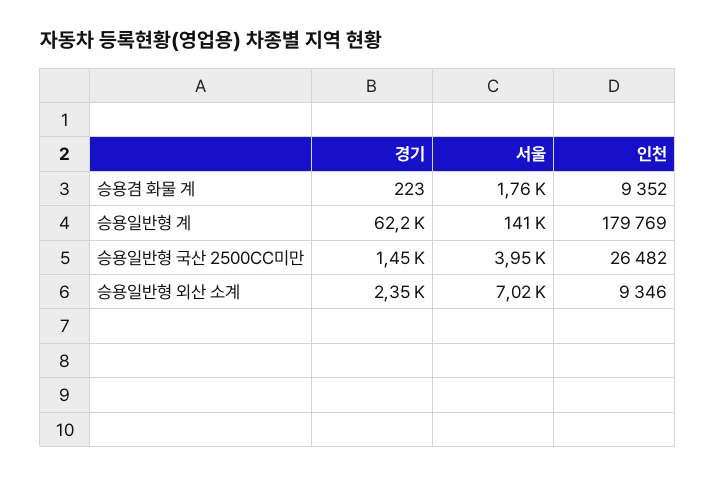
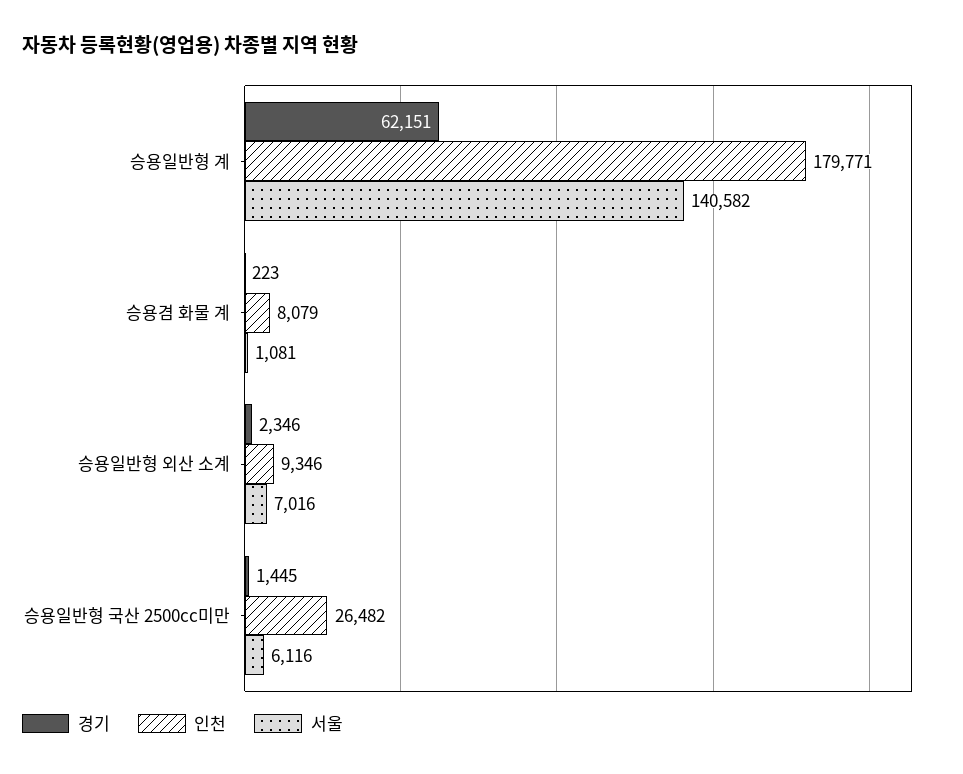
  {
    "경기": {
      "승용겸 화물 계": 223,
      "승용일반형 계": 62151,
      "승용일반형 국산 2500CC미만": 1445,
      "승용일반형 외산 소계": 2346
    },
    "서울": {
-     "승용겸 화물 계": 1760,
+     "승용겸 화물 계": 1081,
      "승용일반형 계": 140582,
-     "승용일반형 국산 2500CC미만": 3950,
+     "승용일반형 국산 2500CC미만": 6116,
      "승용일반형 외산 소계": 7016
    },
    "인천": {
-     "승용겸 화물 계": 9352,
+     "승용겸 화물 계": 8079,
-     "승용일반형 계": 179769,
+     "승용일반형 계": 179771,
      "승용일반형 국산 2500CC미만": 26482,
      "승용일반형 외산 소계": 9346
    }
  }

